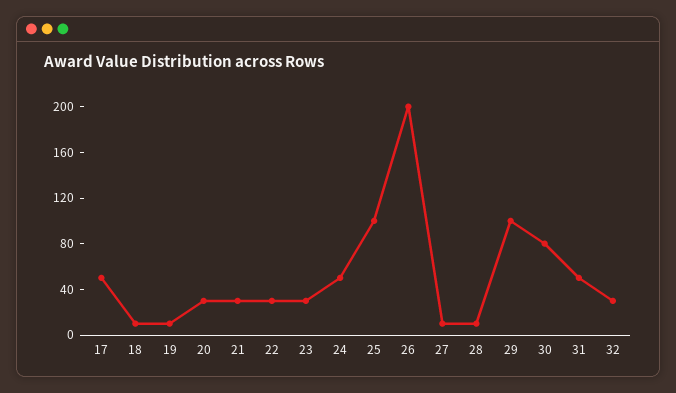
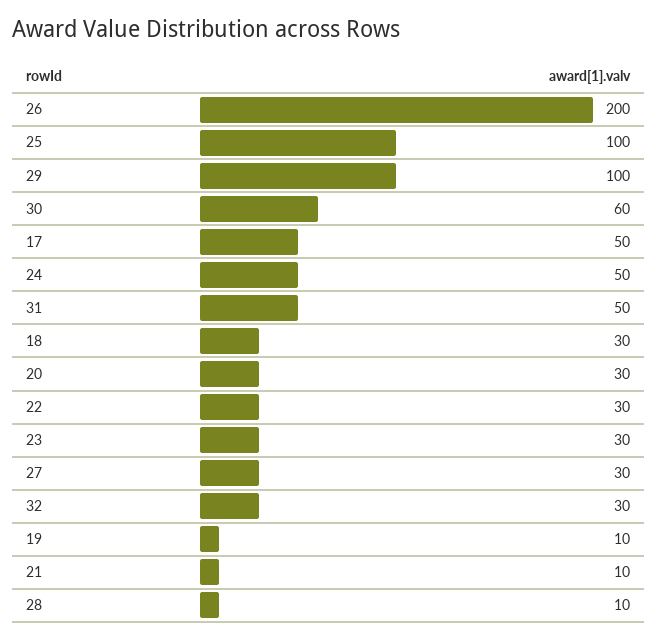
  {
    "17": 50,
-   "18": 10,
+   "18": 30,
    "19": 10,
    "20": 30,
-   "21": 30,
+   "21": 10,
    "22": 30,
    "23": 30,
    "24": 50,
    "25": 100,
    "26": 200,
-   "27": 10,
+   "27": 30,
    "28": 10,
    "29": 100,
-   "30": 80,
+   "30": 60,
    "31": 50,
    "32": 30
  }

